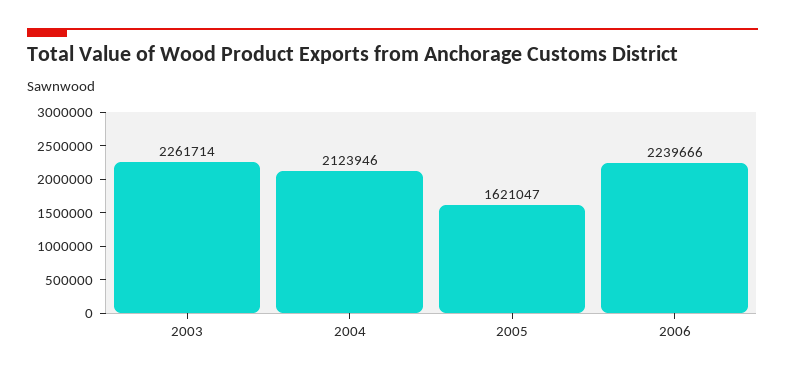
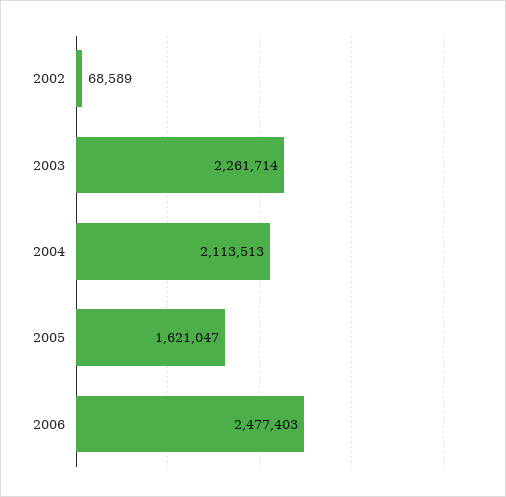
  {
    "2003": 2261714,
-   "2004": 2123946,
+   "2004": 2113513,
    "2005": 1621047,
-   "2006": 2239666
+   "2006": 2477403,
+   "2002": 68589
  }

